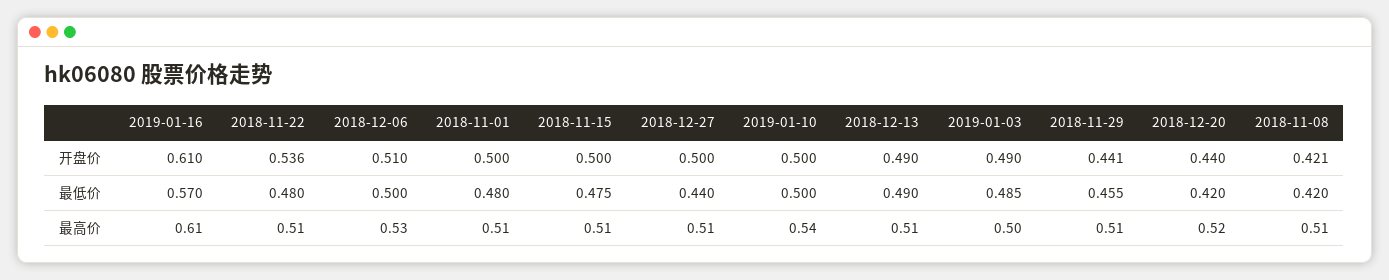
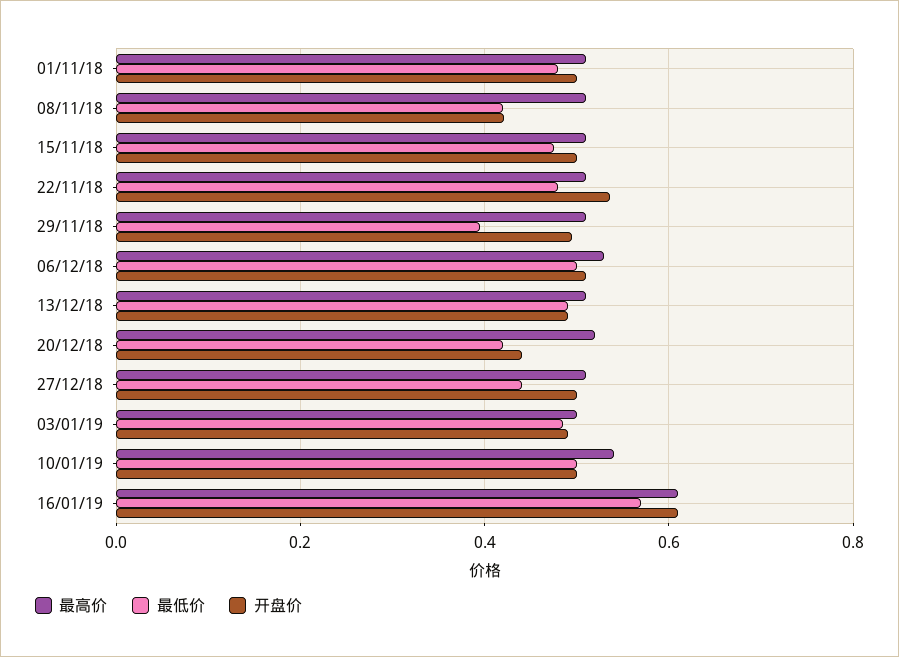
  {
    "开盘价": {
      "2019-01-16": 0.61,
      "2018-11-22": 0.536,
      "2018-12-06": 0.51,
      "2018-11-01": 0.5,
      "2018-11-15": 0.5,
      "2018-12-27": 0.5,
      "2019-01-10": 0.5,
      "2018-12-13": 0.49,
      "2019-01-03": 0.49,
-     "2018-11-29": 0.441,
+     "2018-11-29": 0.5,
      "2018-12-20": 0.44,
      "2018-11-08": 0.421
    },
    "最低价": {
      "2019-01-16": 0.57,
      "2018-11-22": 0.48,
      "2018-12-06": 0.5,
      "2018-11-01": 0.48,
      "2018-11-15": 0.475,
      "2018-12-27": 0.44,
      "2019-01-10": 0.5,
      "2018-12-13": 0.49,
      "2019-01-03": 0.485,
-     "2018-11-29": 0.455,
+     "2018-11-29": 0.4,
      "2018-12-20": 0.42,
      "2018-11-08": 0.42
    },
    "最高价": {
      "2019-01-16": 0.61,
      "2018-11-22": 0.51,
      "2018-12-06": 0.53,
      "2018-11-01": 0.51,
      "2018-11-15": 0.51,
      "2018-12-27": 0.51,
      "2019-01-10": 0.54,
      "2018-12-13": 0.51,
      "2019-01-03": 0.5,
      "2018-11-29": 0.51,
      "2018-12-20": 0.52,
      "2018-11-08": 0.51
    }
  }

